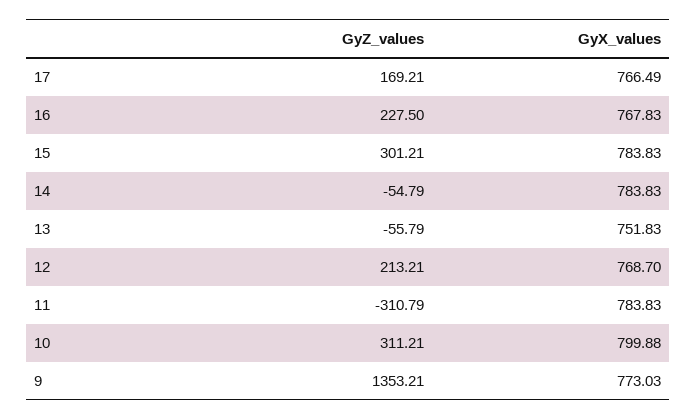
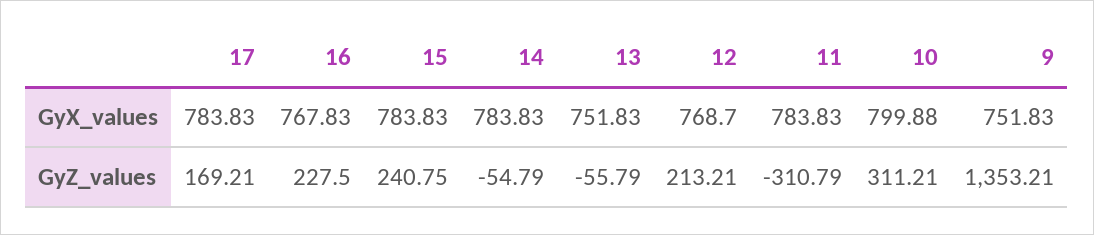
  {
    "GyZ_values": {
      "17": 169.21,
      "16": 227.5,
-     "15": 301.21,
+     "15": 240.75,
      "14": -54.79,
      "13": -55.79,
      "12": 213.21,
      "11": -310.79,
      "10": 311.21,
      "9": 1353.21
    },
    "GyX_values": {
-     "17": 766.49,
+     "17": 783.83,
      "16": 767.83,
      "15": 783.83,
      "14": 783.83,
      "13": 751.83,
      "12": 768.7,
      "11": 783.83,
      "10": 799.88,
-     "9": 773.03
+     "9": 751.83
    }
  }

